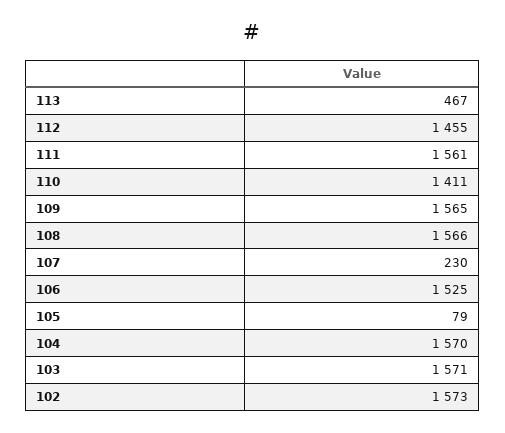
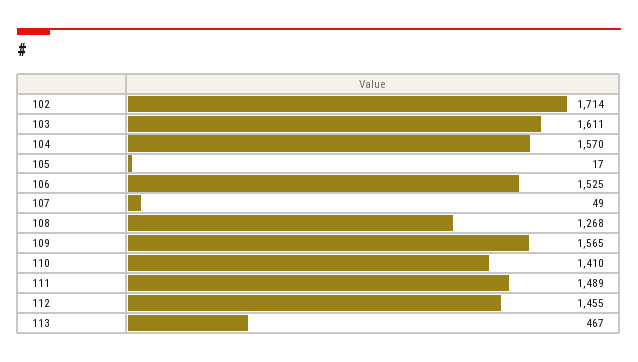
  {
    "113": 467,
    "112": 1455,
-   "111": 1561,
+   "111": 1489,
-   "110": 1411,
+   "110": 1410,
    "109": 1565,
-   "108": 1566,
+   "108": 1268,
-   "107": 230,
+   "107": 49,
    "106": 1525,
-   "105": 79,
+   "105": 17,
    "104": 1570,
-   "103": 1571,
+   "103": 1611,
-   "102": 1573
+   "102": 1714
  }

